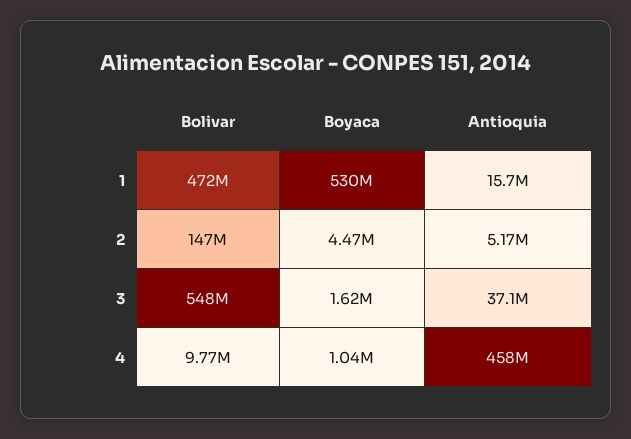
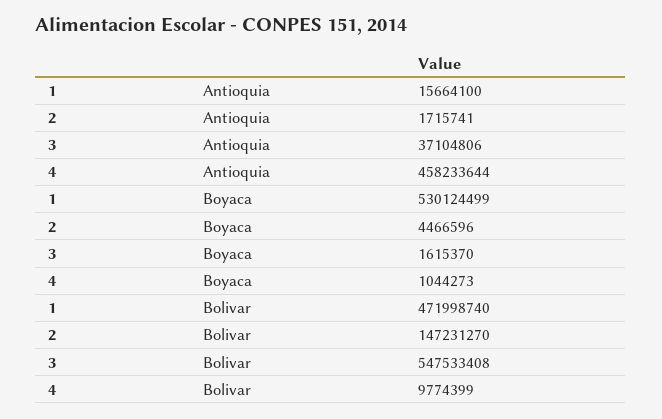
  {
    "Bolivar": {
      "1": 471998740,
      "2": 147231270,
      "3": 547533408,
      "4": 9774399
    },
    "Boyaca": {
      "1": 530124499,
      "2": 4466596,
      "3": 1615370,
      "4": 1044273
    },
    "Antioquia": {
      "1": 15664100,
-     "2": 5170000,
+     "2": 1715741,
      "3": 37104806,
      "4": 458233644
    }
  }

